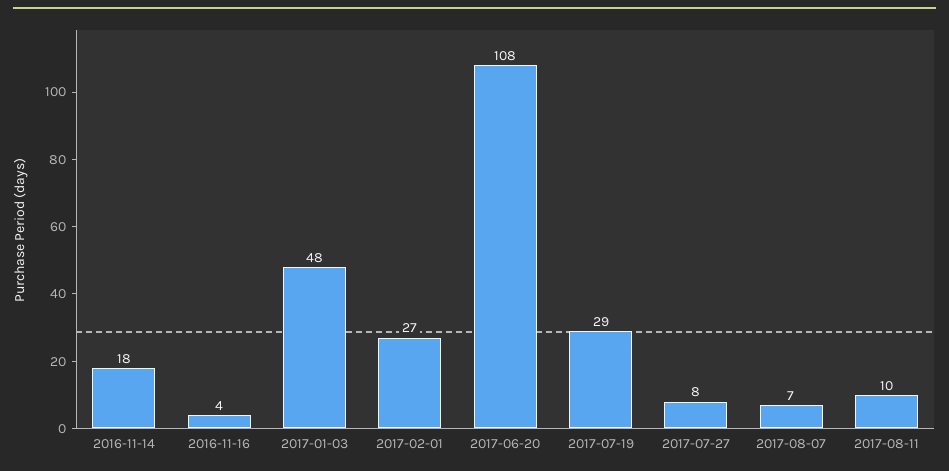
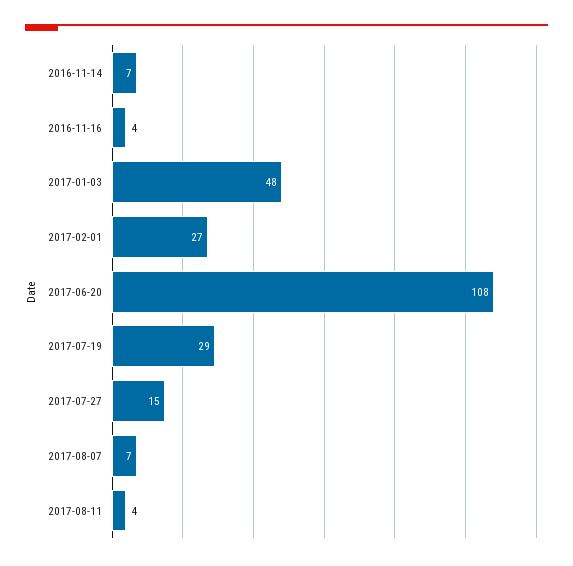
  {
-   "2016-11-14": 18,
+   "2016-11-14": 7,
    "2016-11-16": 4,
    "2017-01-03": 48,
    "2017-02-01": 27,
    "2017-06-20": 108,
    "2017-07-19": 29,
-   "2017-07-27": 8,
+   "2017-07-27": 15,
    "2017-08-07": 7,
-   "2017-08-11": 10
+   "2017-08-11": 4
  }

